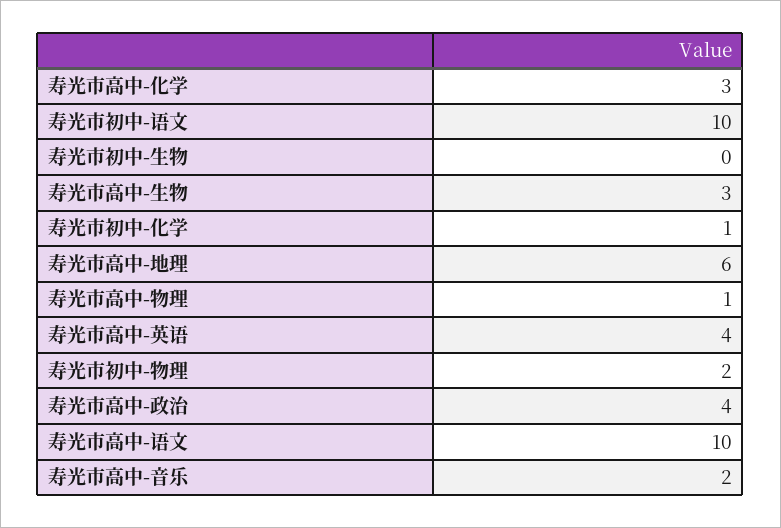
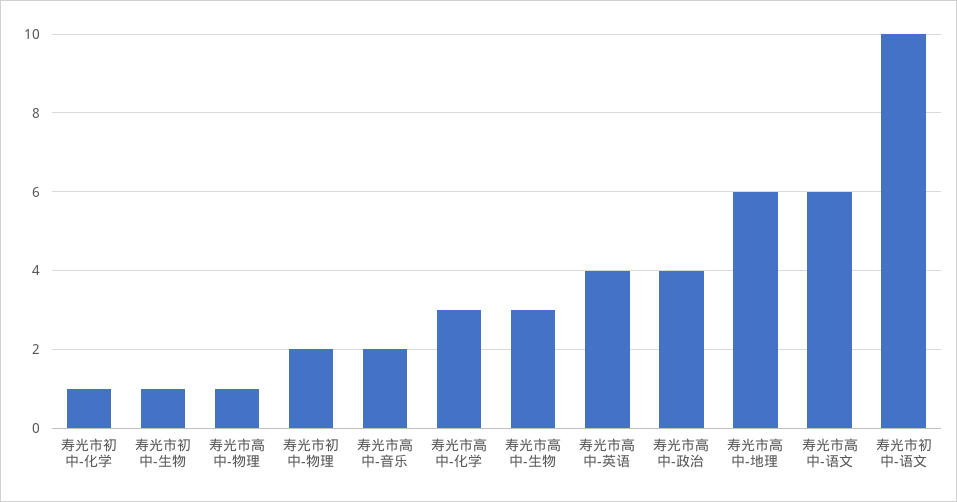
  {
    "寿光市高中-化学": 3,
    "寿光市初中-语文": 10,
-   "寿光市初中-生物": 0,
+   "寿光市初中-生物": 1,
    "寿光市高中-生物": 3,
    "寿光市初中-化学": 1,
    "寿光市高中-地理": 6,
    "寿光市高中-物理": 1,
    "寿光市高中-英语": 4,
    "寿光市初中-物理": 2,
    "寿光市高中-政治": 4,
-   "寿光市高中-语文": 10,
+   "寿光市高中-语文": 6,
    "寿光市高中-音乐": 2
  }

